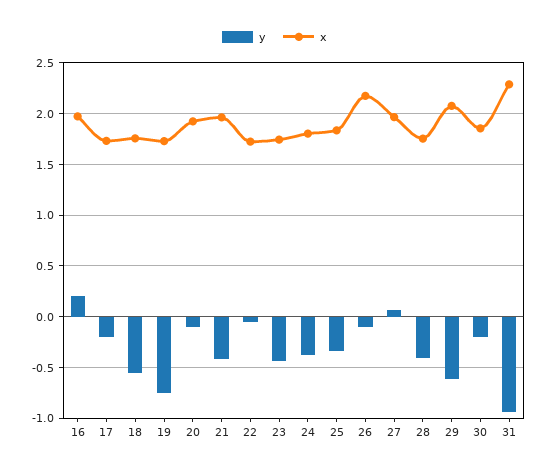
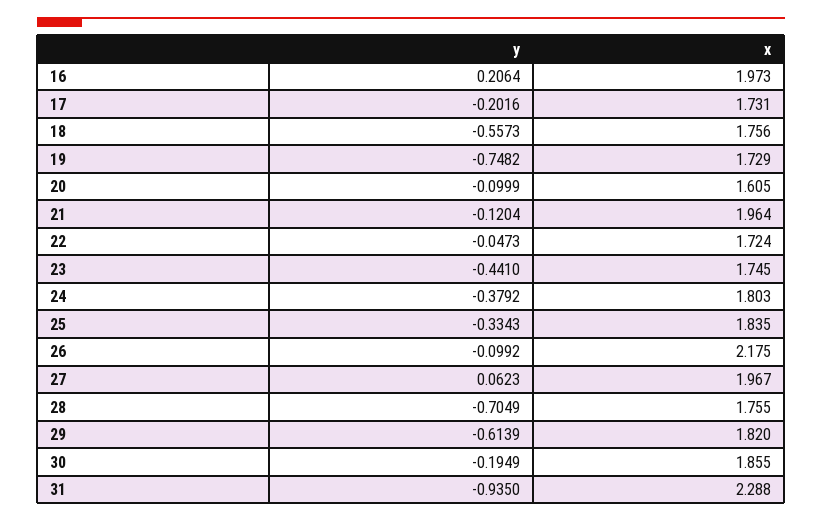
  {
    "y": {
      "16": 0.2064,
      "17": -0.2016,
      "18": -0.5573,
      "19": -0.7482,
      "20": -0.0999,
-     "21": -0.4,
+     "21": -0.1204,
      "22": -0.0473,
      "23": -0.441,
      "24": -0.3792,
      "25": -0.3343,
      "26": -0.0992,
      "27": 0.0623,
-     "28": -0.4,
+     "28": -0.7049,
      "29": -0.6139,
      "30": -0.1949,
      "31": -0.935
    },
    "x": {
      "16": 1.973,
      "17": 1.731,
      "18": 1.756,
      "19": 1.729,
-     "20": 1.9,
+     "20": 1.605,
      "21": 1.964,
      "22": 1.724,
      "23": 1.745,
      "24": 1.803,
      "25": 1.835,
      "26": 2.175,
      "27": 1.967,
      "28": 1.755,
-     "29": 2.1,
+     "29": 1.82,
      "30": 1.855,
      "31": 2.288
    }
  }

